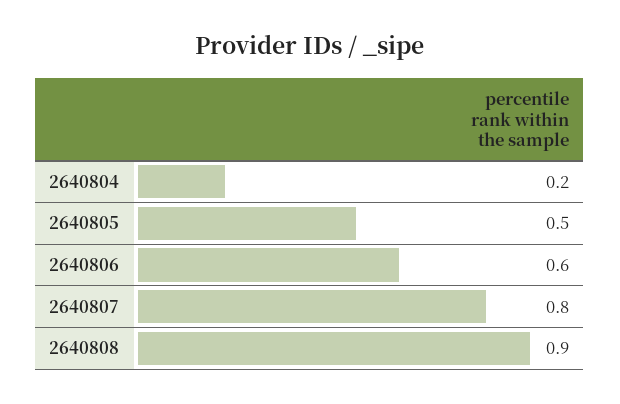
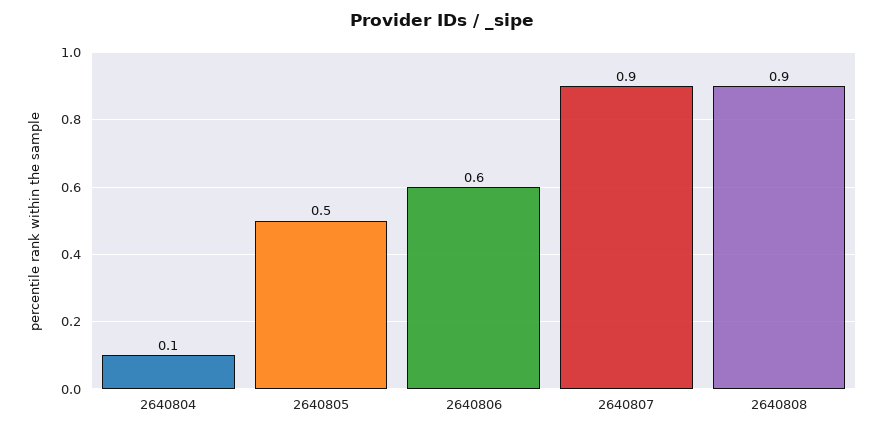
  {
-   "2640804": 0.2,
+   "2640804": 0.1,
    "2640805": 0.5,
    "2640806": 0.6,
-   "2640807": 0.8,
+   "2640807": 0.9,
    "2640808": 0.9
  }

